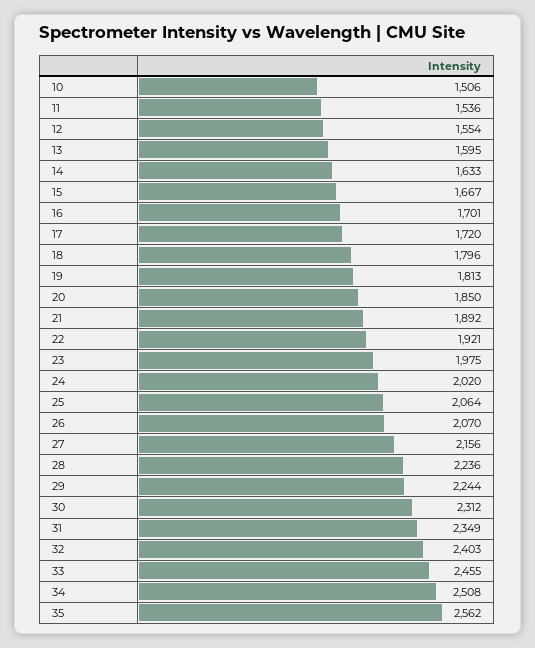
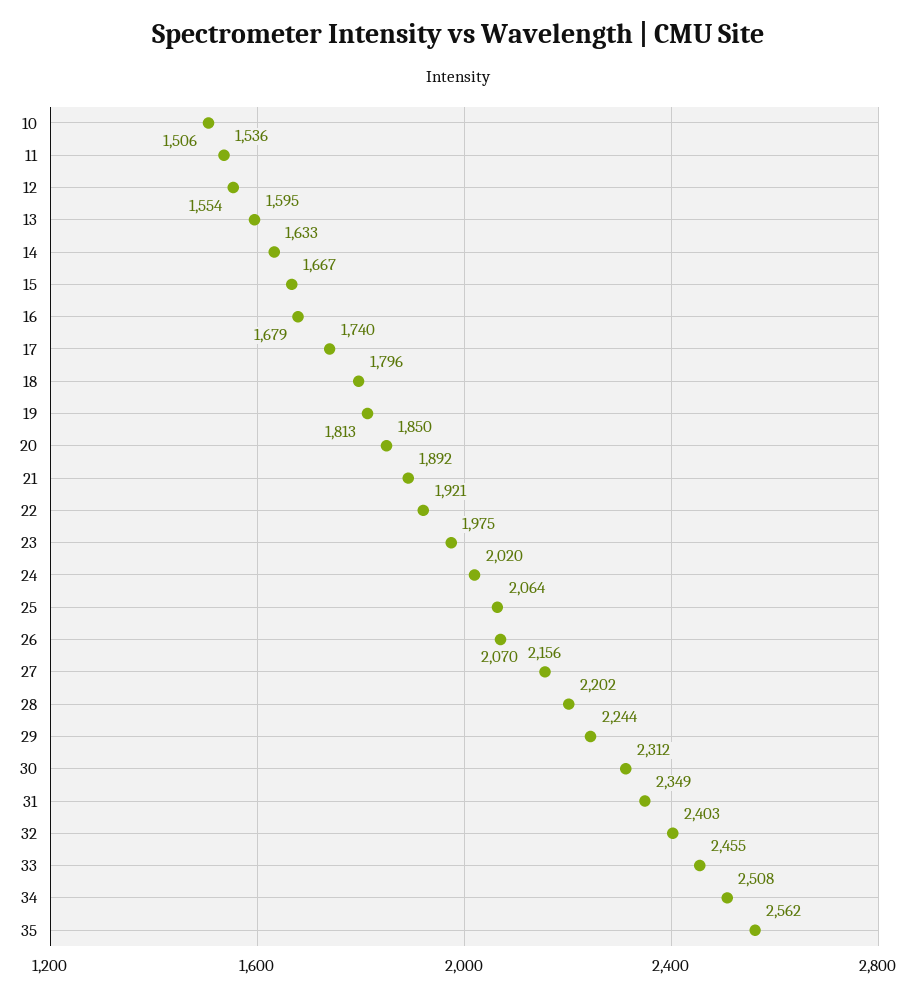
  {
    "10": 1506,
    "11": 1536,
    "12": 1554,
    "13": 1595,
    "14": 1633,
    "15": 1667,
-   "16": 1701,
+   "16": 1679,
-   "17": 1720,
+   "17": 1740,
    "18": 1796,
    "19": 1813,
    "20": 1850,
    "21": 1892,
    "22": 1921,
    "23": 1975,
    "24": 2020,
    "25": 2064,
    "26": 2070,
    "27": 2156,
-   "28": 2236,
+   "28": 2202,
    "29": 2244,
    "30": 2312,
    "31": 2349,
    "32": 2403,
    "33": 2455,
    "34": 2508,
    "35": 2562
  }

